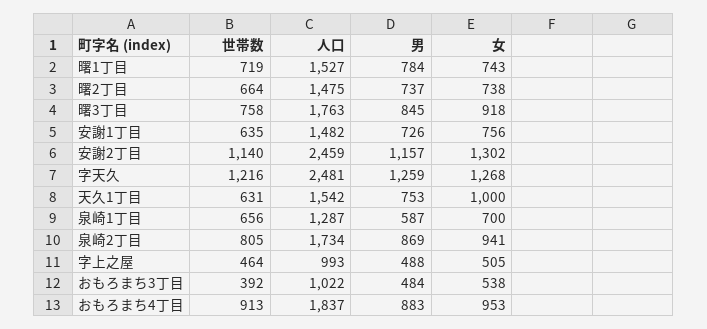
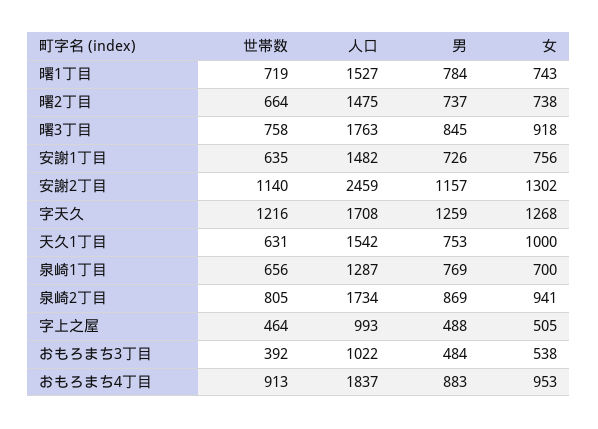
  {
    "世帯数": {
      "曙1丁目": 719,
      "曙2丁目": 664,
      "曙3丁目": 758,
      "安謝1丁目": 635,
      "安謝2丁目": 1140,
      "字天久": 1216,
      "天久1丁目": 631,
      "泉崎1丁目": 656,
      "泉崎2丁目": 805,
      "字上之屋": 464,
      "おもろまち3丁目": 392,
      "おもろまち4丁目": 913
    },
    "人口": {
      "曙1丁目": 1527,
      "曙2丁目": 1475,
      "曙3丁目": 1763,
      "安謝1丁目": 1482,
      "安謝2丁目": 2459,
-     "字天久": 2481,
+     "字天久": 1708,
      "天久1丁目": 1542,
      "泉崎1丁目": 1287,
      "泉崎2丁目": 1734,
      "字上之屋": 993,
      "おもろまち3丁目": 1022,
      "おもろまち4丁目": 1837
    },
    "男": {
      "曙1丁目": 784,
      "曙2丁目": 737,
      "曙3丁目": 845,
      "安謝1丁目": 726,
      "安謝2丁目": 1157,
      "字天久": 1259,
      "天久1丁目": 753,
-     "泉崎1丁目": 587,
+     "泉崎1丁目": 769,
      "泉崎2丁目": 869,
      "字上之屋": 488,
      "おもろまち3丁目": 484,
      "おもろまち4丁目": 883
    },
    "女": {
      "曙1丁目": 743,
      "曙2丁目": 738,
      "曙3丁目": 918,
      "安謝1丁目": 756,
      "安謝2丁目": 1302,
      "字天久": 1268,
      "天久1丁目": 1000,
      "泉崎1丁目": 700,
      "泉崎2丁目": 941,
      "字上之屋": 505,
      "おもろまち3丁目": 538,
      "おもろまち4丁目": 953
    }
  }

